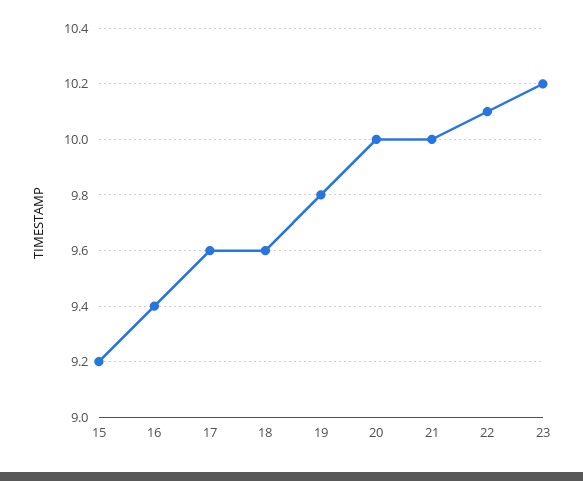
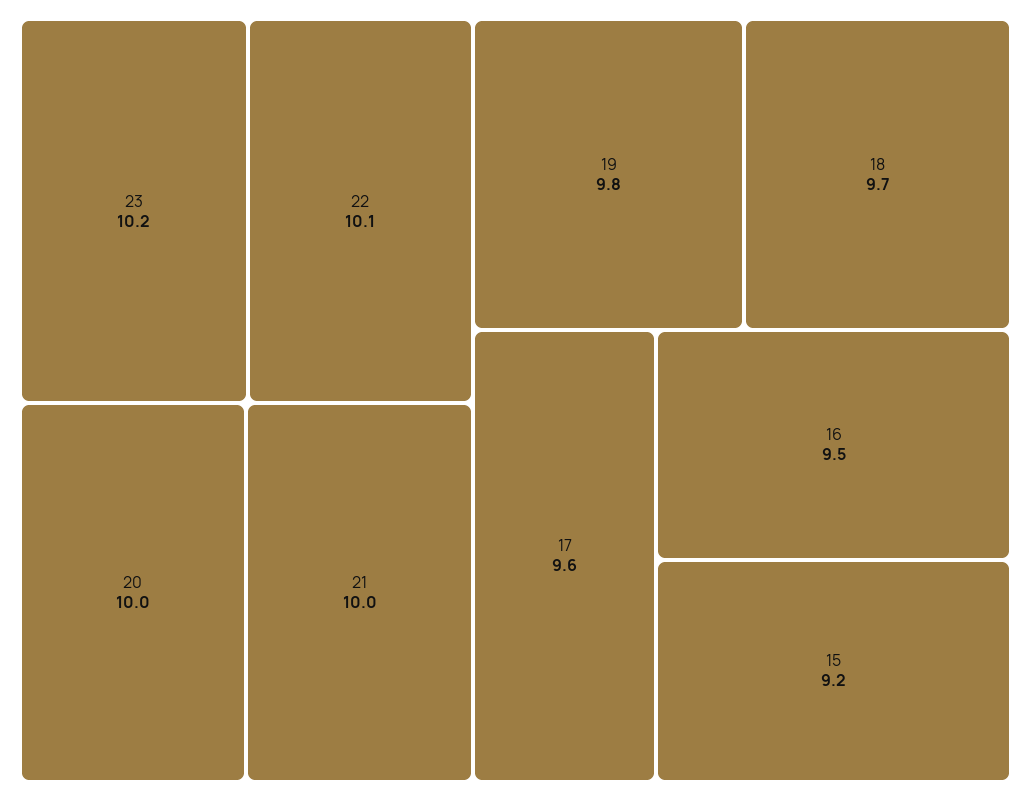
  {
    "15": 9.2,
-   "16": 9.4,
+   "16": 9.5,
    "17": 9.6,
-   "18": 9.6,
+   "18": 9.7,
    "19": 9.8,
    "20": 10,
    "21": 10,
    "22": 10.1,
    "23": 10.2
  }

